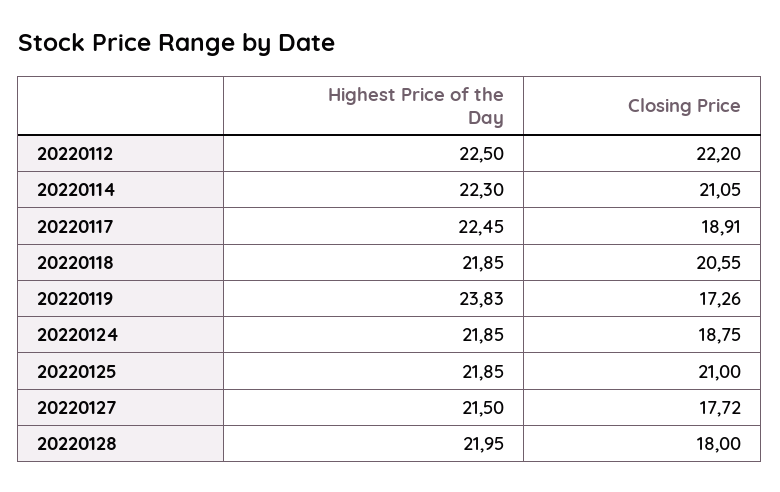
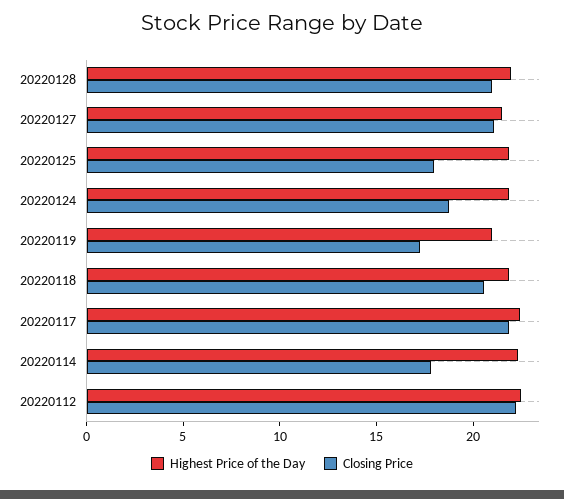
  {
    "Highest Price of the Day": {
      "20220112": 22.5,
      "20220114": 22.3,
      "20220117": 22.45,
      "20220118": 21.85,
-     "20220119": 23.83,
+     "20220119": 21,
      "20220124": 21.85,
      "20220125": 21.85,
      "20220127": 21.5,
      "20220128": 21.95
    },
    "Closing Price": {
      "20220112": 22.2,
-     "20220114": 21.05,
+     "20220114": 18,
-     "20220117": 18.91,
+     "20220117": 22,
      "20220118": 20.55,
      "20220119": 17.26,
      "20220124": 18.75,
-     "20220125": 21,
+     "20220125": 18,
-     "20220127": 17.72,
+     "20220127": 21,
-     "20220128": 18
+     "20220128": 21
    }
  }

